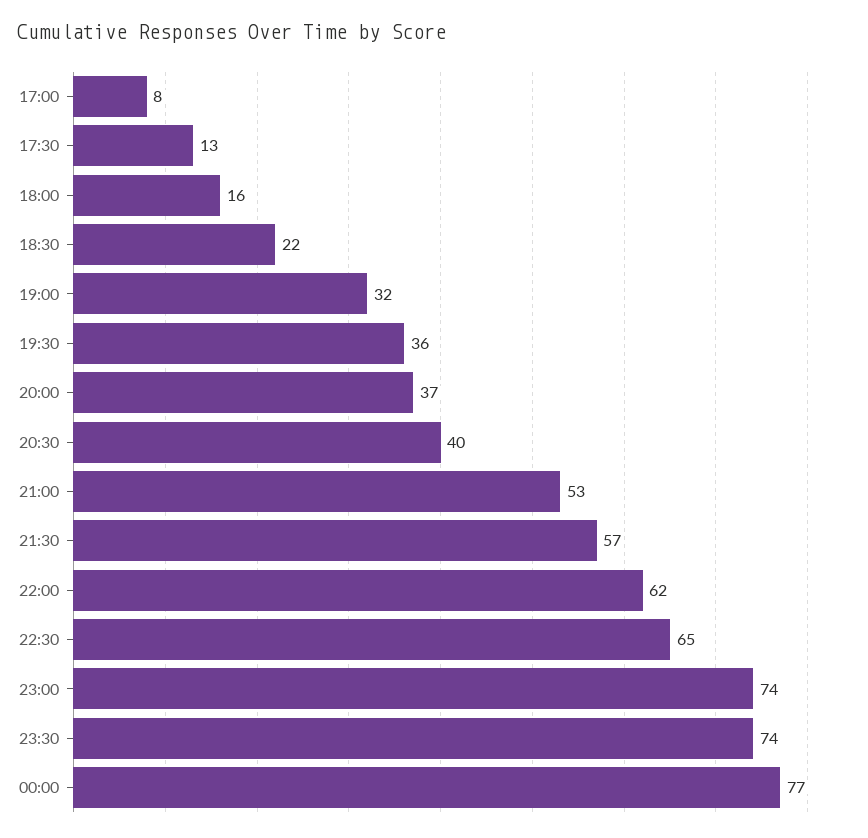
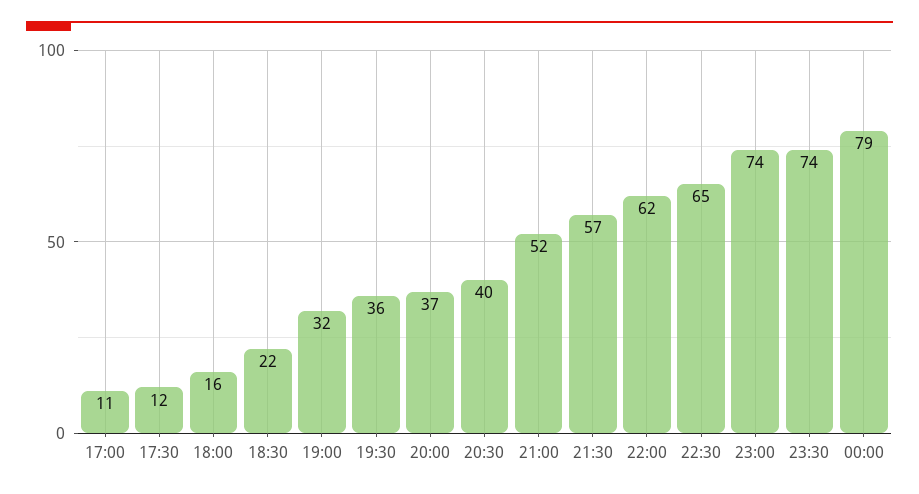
  {
-   "17:00": 8,
+   "17:00": 11,
-   "17:30": 13,
+   "17:30": 12,
    "18:00": 16,
    "18:30": 22,
    "19:00": 32,
    "19:30": 36,
    "20:00": 37,
    "20:30": 40,
-   "21:00": 53,
+   "21:00": 52,
    "21:30": 57,
    "22:00": 62,
    "22:30": 65,
    "23:00": 74,
    "23:30": 74,
-   "00:00": 77
+   "00:00": 79
  }

